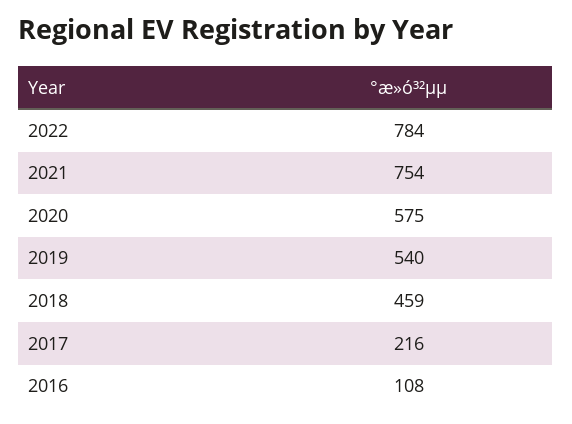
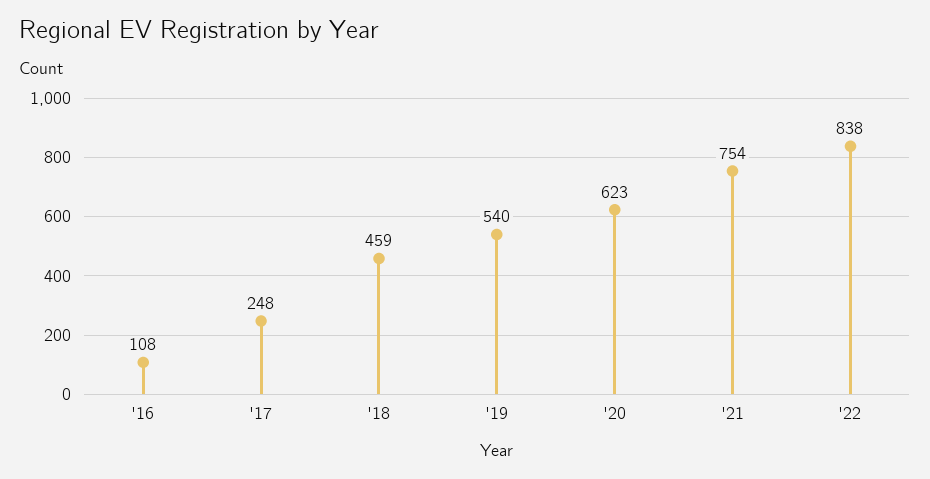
  {
-   "2022": 784,
+   "2022": 838,
    "2021": 754,
-   "2020": 575,
+   "2020": 623,
    "2019": 540,
    "2018": 459,
-   "2017": 216,
+   "2017": 248,
    "2016": 108
  }

